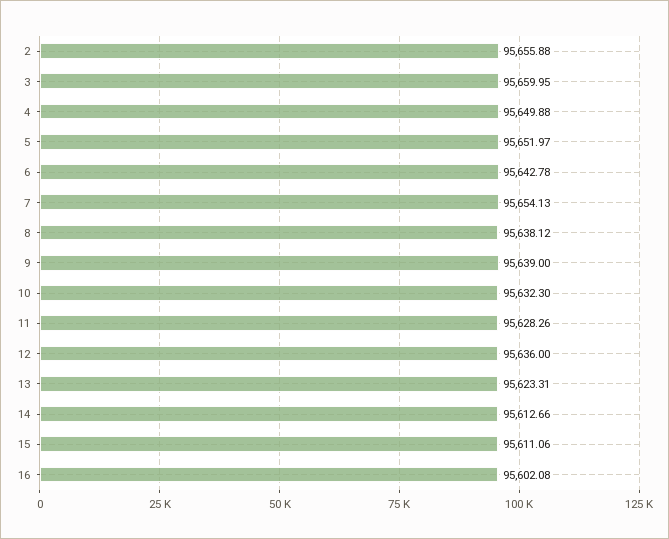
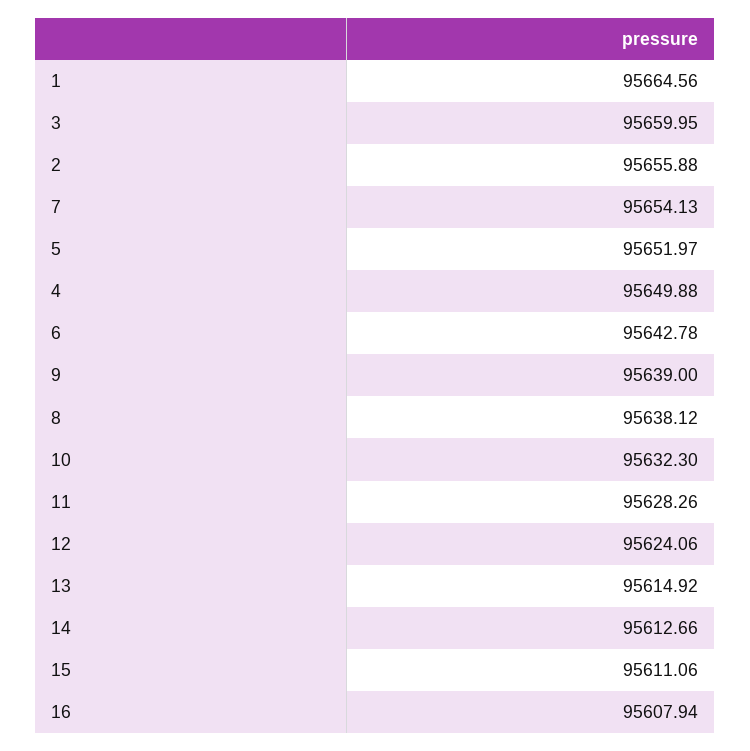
  {
    "2": 95655.88,
    "3": 95659.95,
    "4": 95649.88,
    "5": 95651.97,
    "6": 95642.78,
    "7": 95654.13,
    "8": 95638.12,
    "9": 95639,
    "10": 95632.3,
    "11": 95628.26,
-   "12": 95636,
+   "12": 95624.06,
-   "13": 95623.31,
+   "13": 95614.92,
    "14": 95612.66,
    "15": 95611.06,
-   "16": 95602.08
+   "16": 95607.94,
+   "1": 95664.56
  }

